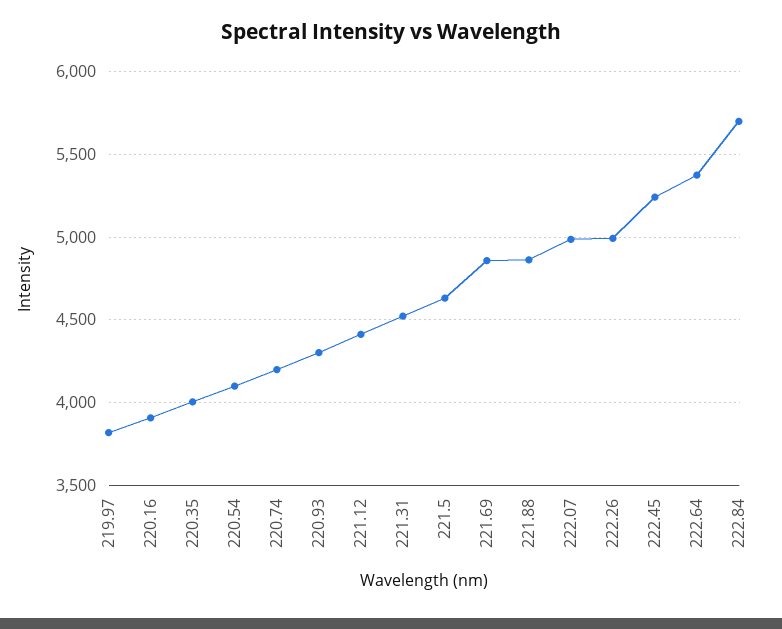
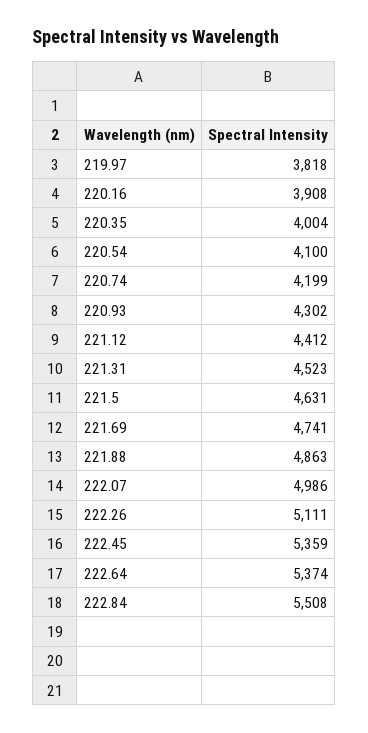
  {
    "219.97": 3818,
    "220.16": 3908,
    "220.35": 4004,
    "220.54": 4100,
    "220.74": 4199,
    "220.93": 4302,
    "221.12": 4412,
    "221.31": 4523,
    "221.5": 4631,
-   "221.69": 4850,
+   "221.69": 4741,
    "221.88": 4863,
    "222.07": 4986,
-   "222.26": 5000,
+   "222.26": 5111,
-   "222.45": 5250,
+   "222.45": 5359,
    "222.64": 5374,
-   "222.84": 5700
+   "222.84": 5508
  }

